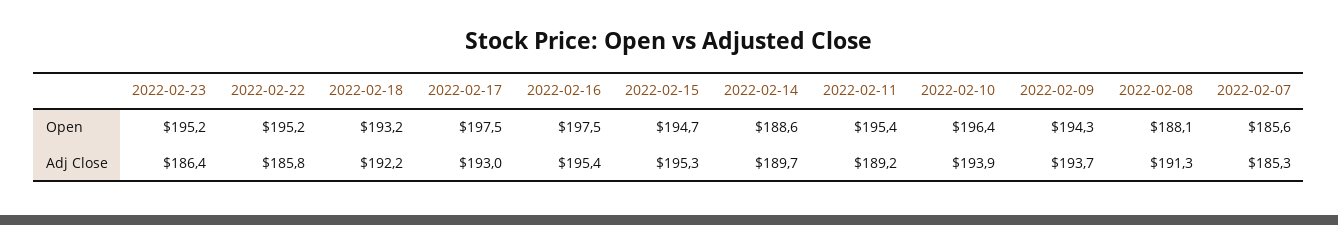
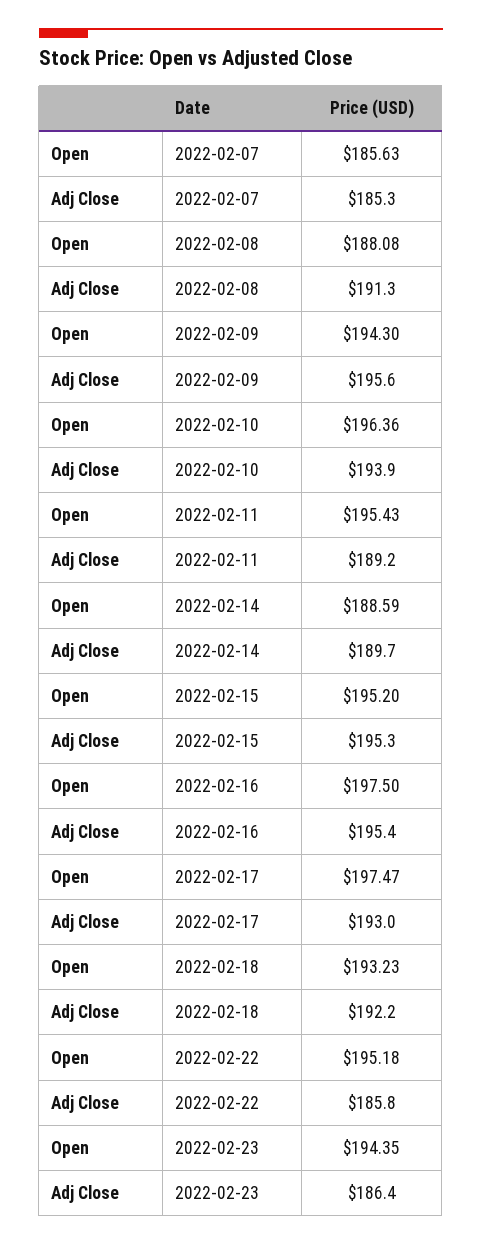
  {
    "2022-02-23": {
-     "Open": 195.2,
+     "Open": 194.35,
      "Adj Close": 186.4
    },
    "2022-02-22": {
      "Open": 195.18,
      "Adj Close": 185.8
    },
    "2022-02-18": {
      "Open": 193.23,
      "Adj Close": 192.2
    },
    "2022-02-17": {
      "Open": 197.47,
      "Adj Close": 193
    },
    "2022-02-16": {
      "Open": 197.5,
      "Adj Close": 195.4
    },
    "2022-02-15": {
-     "Open": 194.7,
+     "Open": 195.2,
      "Adj Close": 195.3
    },
    "2022-02-14": {
      "Open": 188.59,
      "Adj Close": 189.7
    },
    "2022-02-11": {
      "Open": 195.43,
      "Adj Close": 189.2
    },
    "2022-02-10": {
      "Open": 196.36,
      "Adj Close": 193.9
    },
    "2022-02-09": {
      "Open": 194.3,
-     "Adj Close": 193.7
+     "Adj Close": 195.6
    },
    "2022-02-08": {
      "Open": 188.08,
      "Adj Close": 191.3
    },
    "2022-02-07": {
      "Open": 185.63,
      "Adj Close": 185.3
    }
  }

